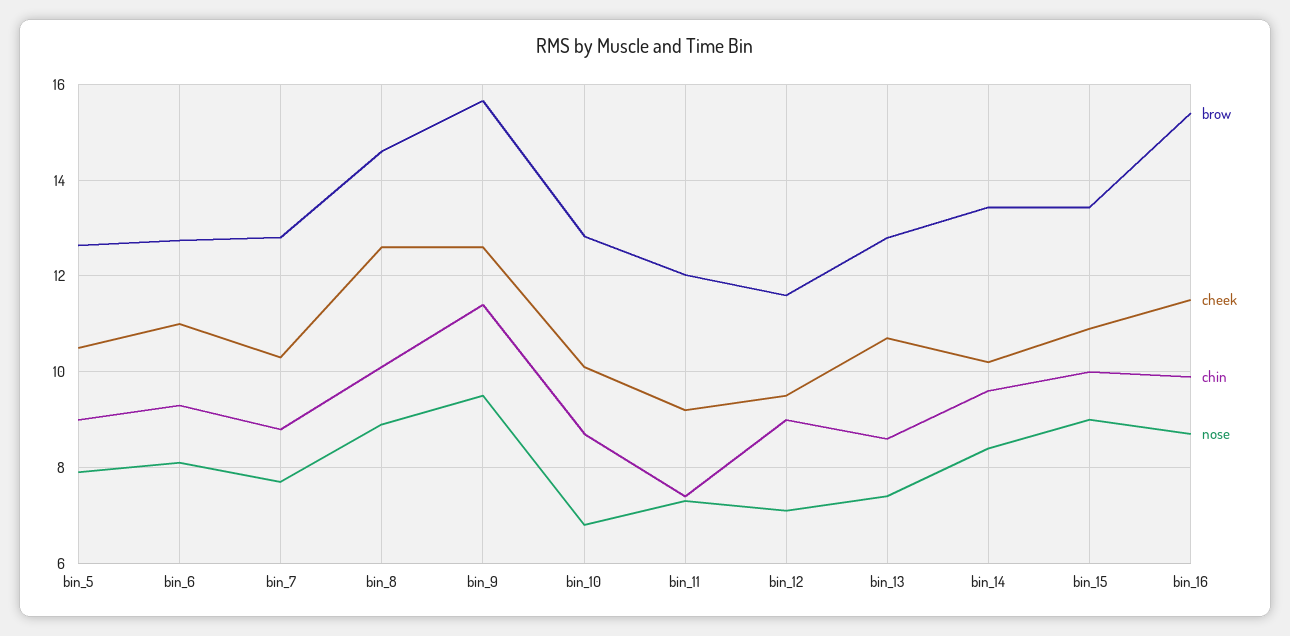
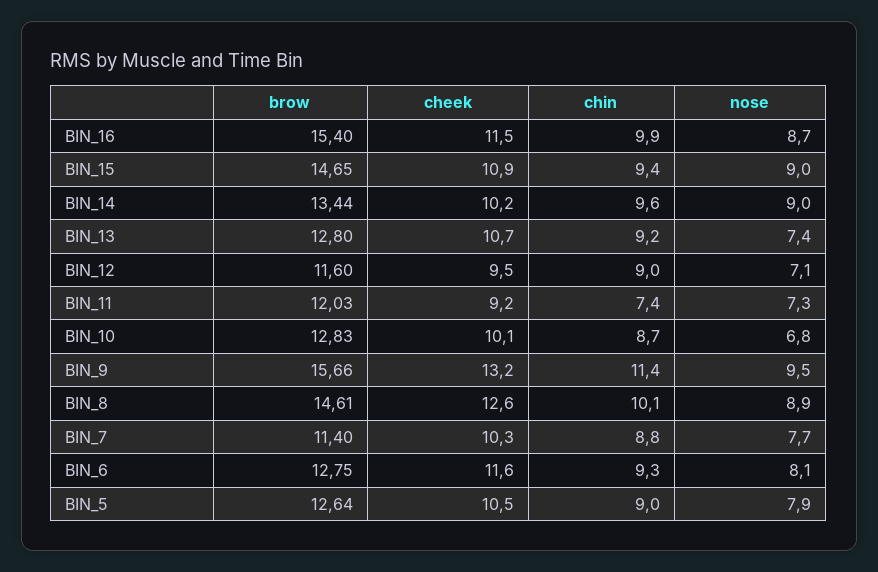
  {
    "brow": {
      "bin_5": 12.64,
      "bin_6": 12.75,
-     "bin_7": 12.8,
+     "bin_7": 11.4,
      "bin_8": 14.61,
      "bin_9": 15.66,
      "bin_10": 12.83,
      "bin_11": 12.03,
      "bin_12": 11.6,
      "bin_13": 12.8,
      "bin_14": 13.44,
-     "bin_15": 13.4,
+     "bin_15": 14.65,
      "bin_16": 15.4
    },
    "cheek": {
      "bin_5": 10.5,
-     "bin_6": 11,
+     "bin_6": 11.6,
      "bin_7": 10.3,
      "bin_8": 12.6,
-     "bin_9": 12.6,
+     "bin_9": 13.2,
      "bin_10": 10.1,
      "bin_11": 9.2,
      "bin_12": 9.5,
      "bin_13": 10.7,
      "bin_14": 10.2,
      "bin_15": 10.9,
      "bin_16": 11.5
    },
    "chin": {
      "bin_5": 9,
      "bin_6": 9.3,
      "bin_7": 8.8,
      "bin_8": 10.1,
      "bin_9": 11.4,
      "bin_10": 8.7,
      "bin_11": 7.4,
      "bin_12": 9,
-     "bin_13": 8.6,
+     "bin_13": 9.2,
      "bin_14": 9.6,
-     "bin_15": 10,
+     "bin_15": 9.4,
      "bin_16": 9.9
    },
    "nose": {
      "bin_5": 7.9,
      "bin_6": 8.1,
      "bin_7": 7.7,
      "bin_8": 8.9,
      "bin_9": 9.5,
      "bin_10": 6.8,
      "bin_11": 7.3,
      "bin_12": 7.1,
      "bin_13": 7.4,
-     "bin_14": 8.4,
+     "bin_14": 9,
      "bin_15": 9,
      "bin_16": 8.7
    }
  }

